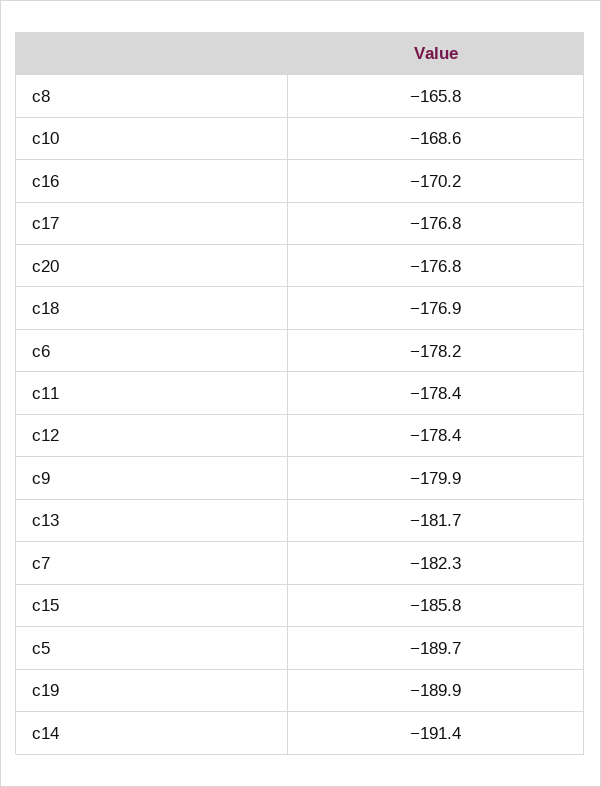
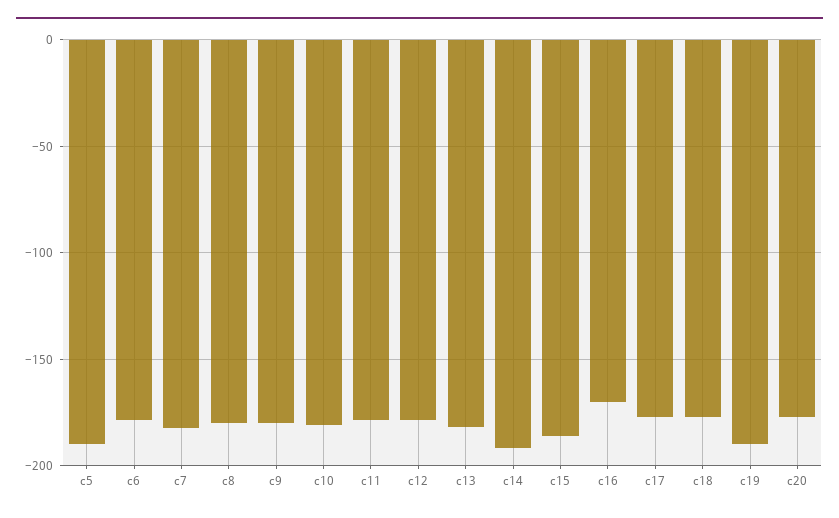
  {
-   "c8": -165.8,
+   "c8": -180,
-   "c10": -168.6,
+   "c10": -180,
    "c16": -170.2,
    "c17": -176.8,
    "c20": -176.8,
    "c18": -176.9,
    "c6": -178.2,
    "c11": -178.4,
    "c12": -178.4,
    "c9": -179.9,
    "c13": -181.7,
    "c7": -182.3,
    "c15": -185.8,
    "c5": -189.7,
    "c19": -189.9,
    "c14": -191.4
  }

